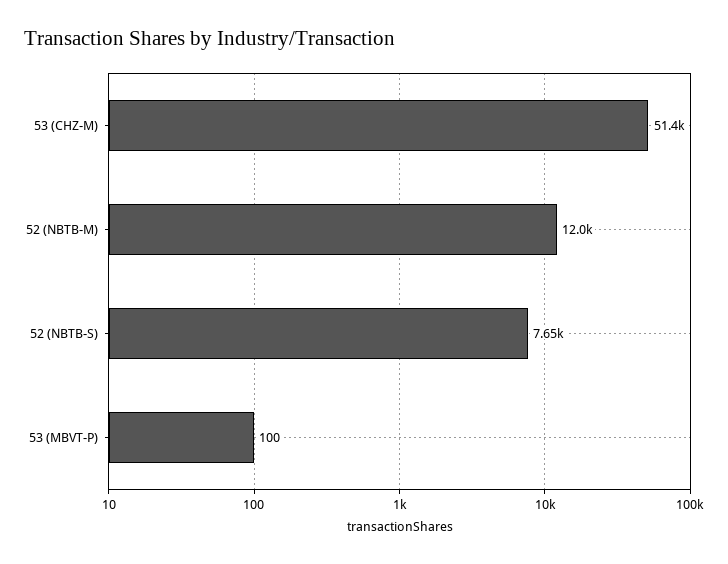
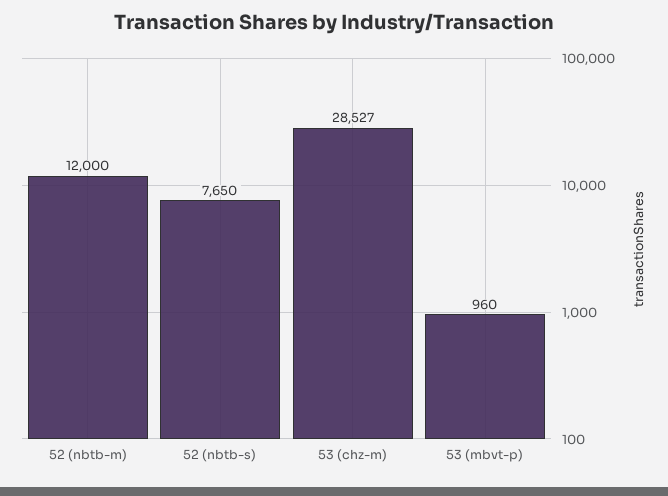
  {
-   "53 (CHZ-M)": 51400,
+   "53 (CHZ-M)": 28527,
    "52 (NBTB-M)": 12000,
    "52 (NBTB-S)": 7650,
-   "53 (MBVT-P)": 100
+   "53 (MBVT-P)": 960
  }

